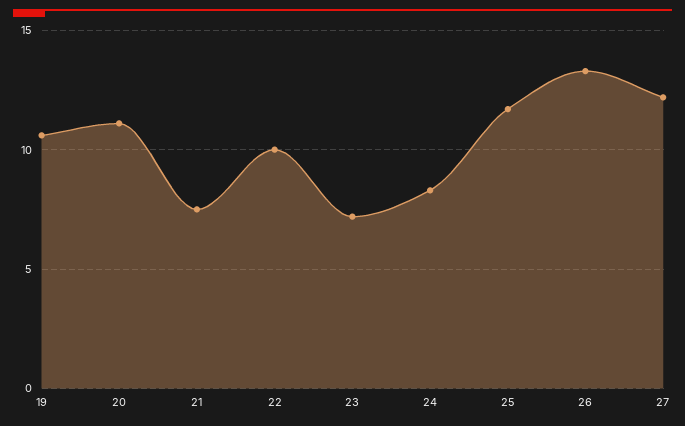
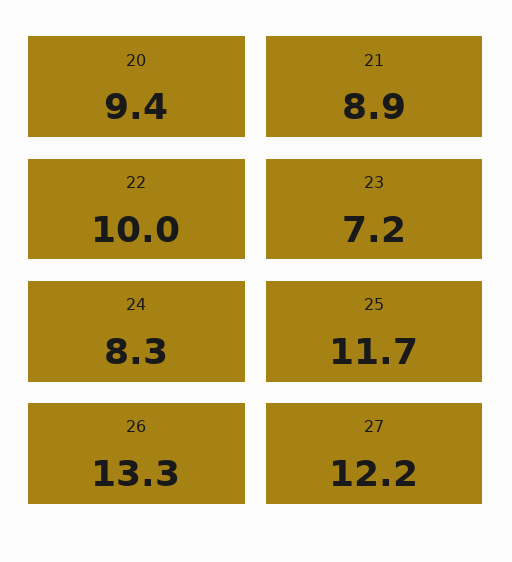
  {
-   "19": 10.5,
-   "20": 11,
+   "20": 9.4,
-   "21": 7.5,
+   "21": 8.9,
    "22": 10,
    "23": 7.2,
    "24": 8.3,
    "25": 11.7,
    "26": 13.3,
    "27": 12.2
  }

